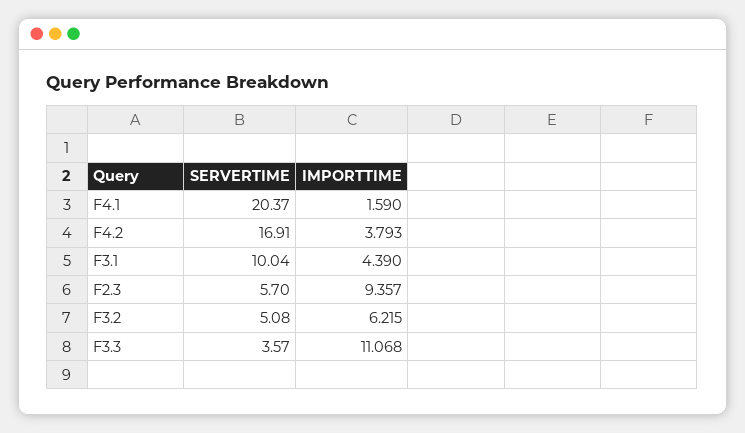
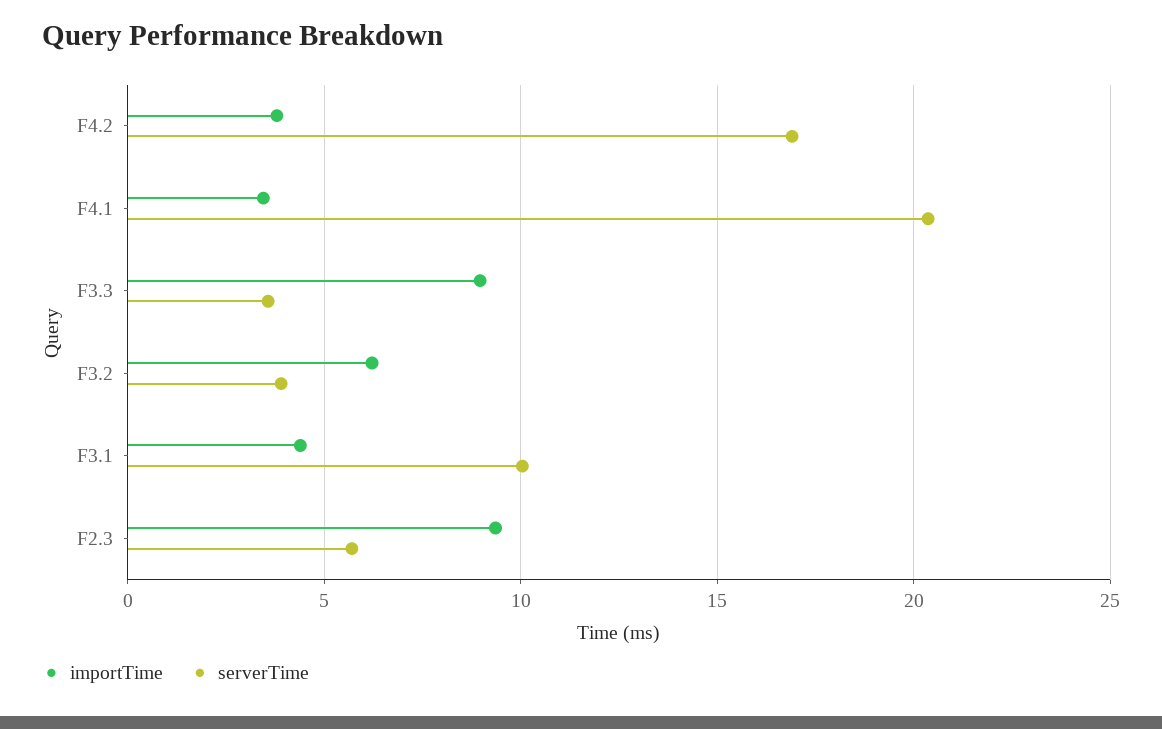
  {
    "SERVERTIME": {
      "F4.1": 20.37,
      "F4.2": 16.91,
      "F3.1": 10.04,
      "F2.3": 5.7,
-     "F3.2": 5.08,
+     "F3.2": 4,
      "F3.3": 3.57
    },
    "IMPORTTIME": {
-     "F4.1": 1.59,
+     "F4.1": 3.5,
      "F4.2": 3.793,
      "F3.1": 4.39,
      "F2.3": 9.357,
      "F3.2": 6.215,
-     "F3.3": 11.068
+     "F3.3": 9
    }
  }

